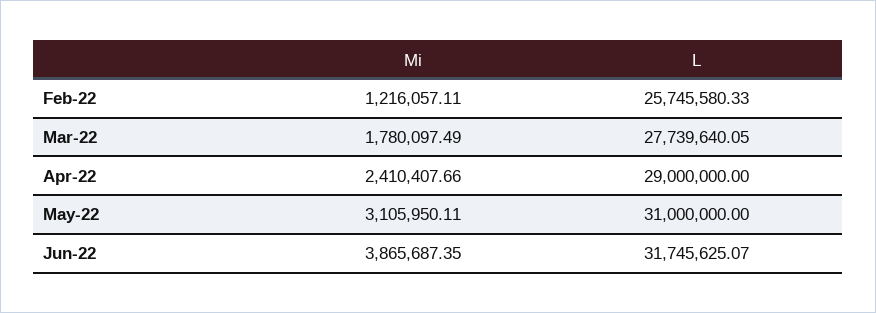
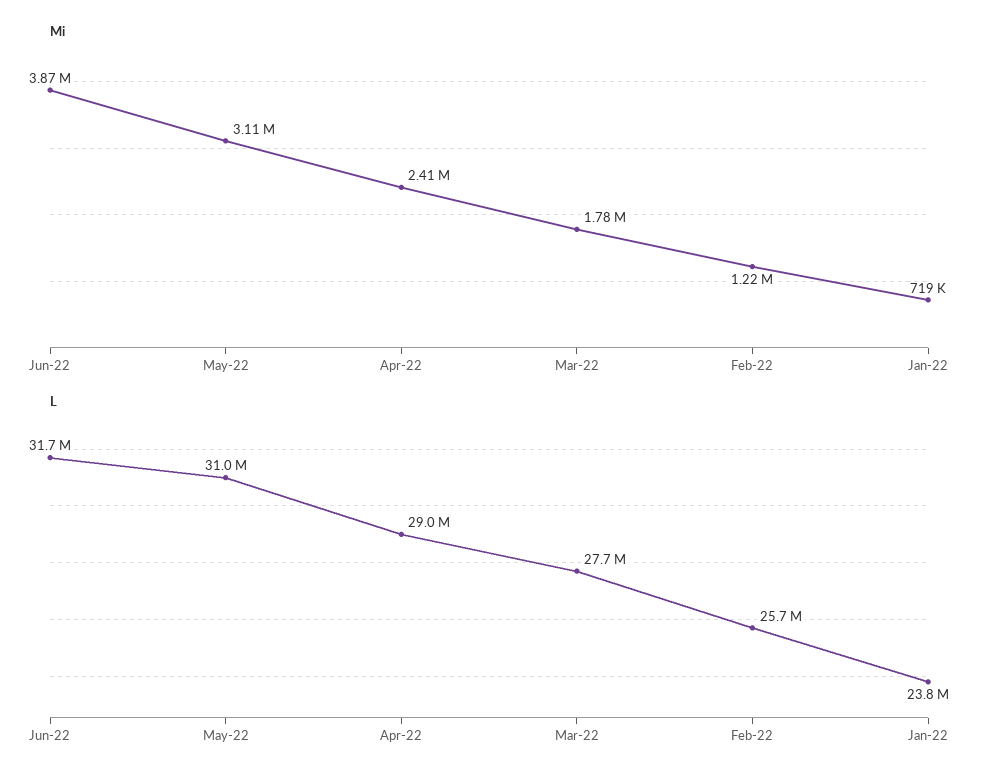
  {
    "Mi": {
      "Feb-22": 1216057.11,
      "Mar-22": 1780097.49,
      "Apr-22": 2410407.66,
      "May-22": 3105950.11,
-     "Jun-22": 3865687.35
+     "Jun-22": 3865687.35,
+     "Jan-22": 719000
    },
    "L": {
      "Feb-22": 25745580.33,
      "Mar-22": 27739640.05,
      "Apr-22": 29000000,
      "May-22": 31000000,
-     "Jun-22": 31745625.07
+     "Jun-22": 31745625.07,
+     "Jan-22": 23800000
    }
  }

